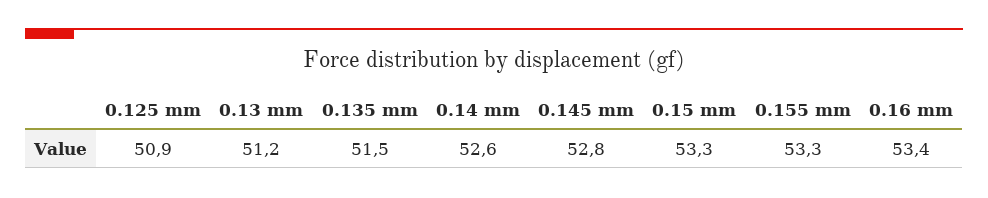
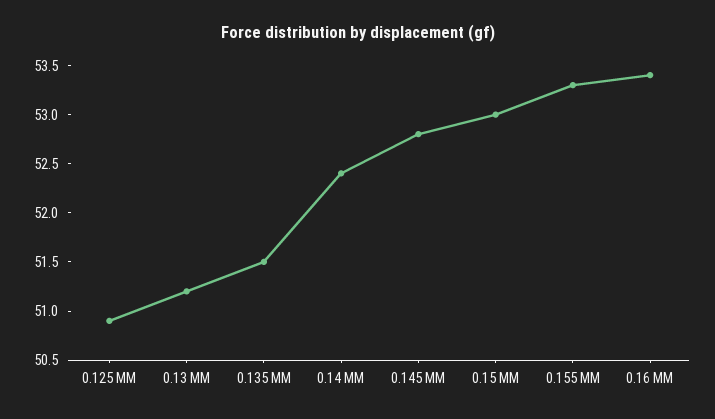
  {
    "0.125 mm": 50.9,
    "0.13 mm": 51.2,
    "0.135 mm": 51.5,
-   "0.14 mm": 52.6,
+   "0.14 mm": 52.4,
    "0.145 mm": 52.8,
-   "0.15 mm": 53.3,
+   "0.15 mm": 53,
    "0.155 mm": 53.3,
    "0.16 mm": 53.4
  }

